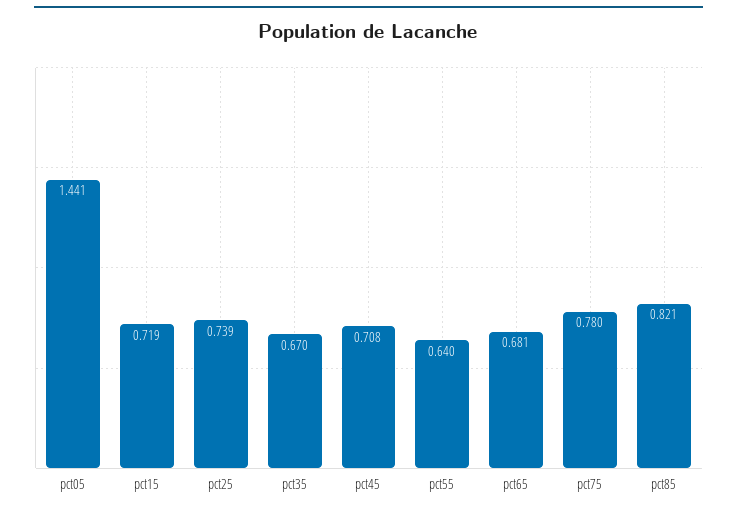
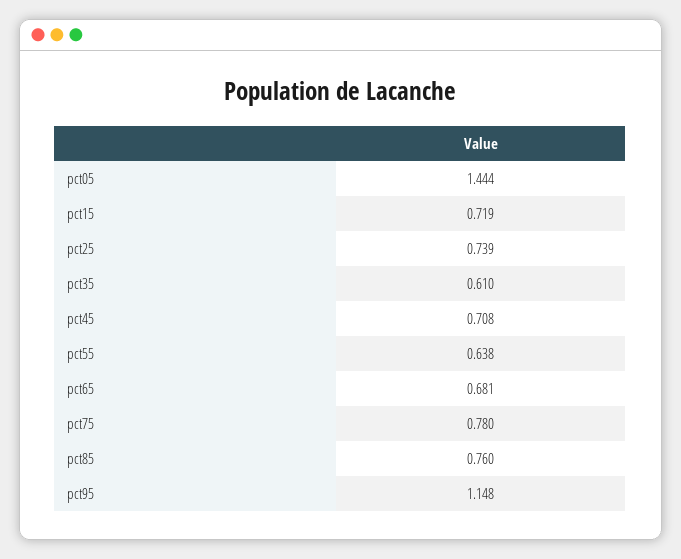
  {
-   "pct05": 1.441,
+   "pct05": 1.444,
    "pct15": 0.719,
    "pct25": 0.739,
-   "pct35": 0.67,
+   "pct35": 0.61,
    "pct45": 0.708,
-   "pct55": 0.64,
+   "pct55": 0.638,
    "pct65": 0.681,
    "pct75": 0.78,
-   "pct85": 0.821
+   "pct85": 0.76,
+   "pct95": 1.148
  }

